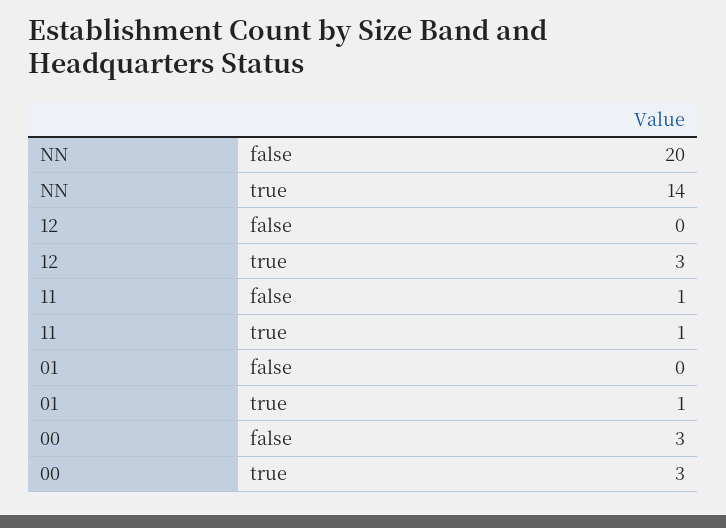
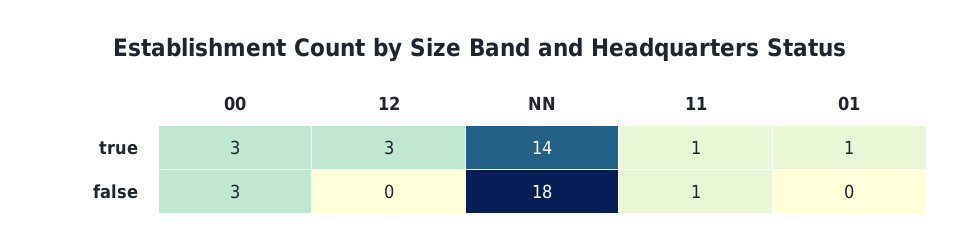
  {
    "NN": {
-     "false": 20,
+     "false": 18,
      "true": 14
    },
    "12": {
      "false": 0,
      "true": 3
    },
    "11": {
      "false": 1,
      "true": 1
    },
    "01": {
      "false": 0,
      "true": 1
    },
    "00": {
      "false": 3,
      "true": 3
    }
  }

